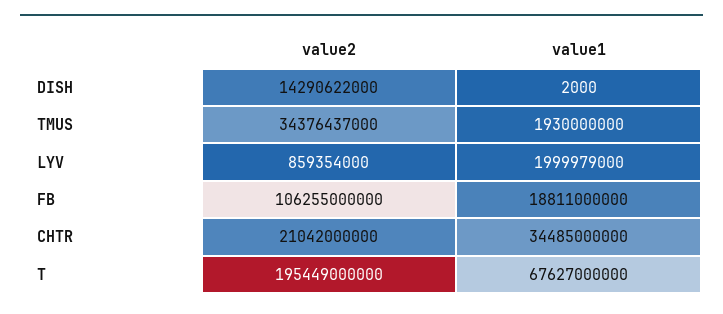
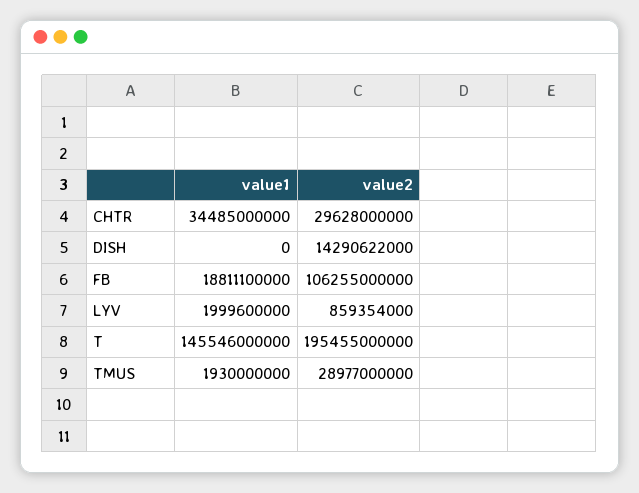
  {
    "value2": {
      "DISH": 14290622000,
-     "TMUS": 34376437000,
+     "TMUS": 28977000000,
      "LYV": 859354000,
      "FB": 106255000000,
-     "CHTR": 21042000000,
+     "CHTR": 29628000000,
-     "T": 195449000000
+     "T": 195455000000
    },
    "value1": {
-     "DISH": 2000,
+     "DISH": 0,
      "TMUS": 1930000000,
-     "LYV": 1999979000,
+     "LYV": 1999600000,
-     "FB": 18811000000,
+     "FB": 18811100000,
      "CHTR": 34485000000,
-     "T": 67627000000
+     "T": 145546000000
    }
  }

